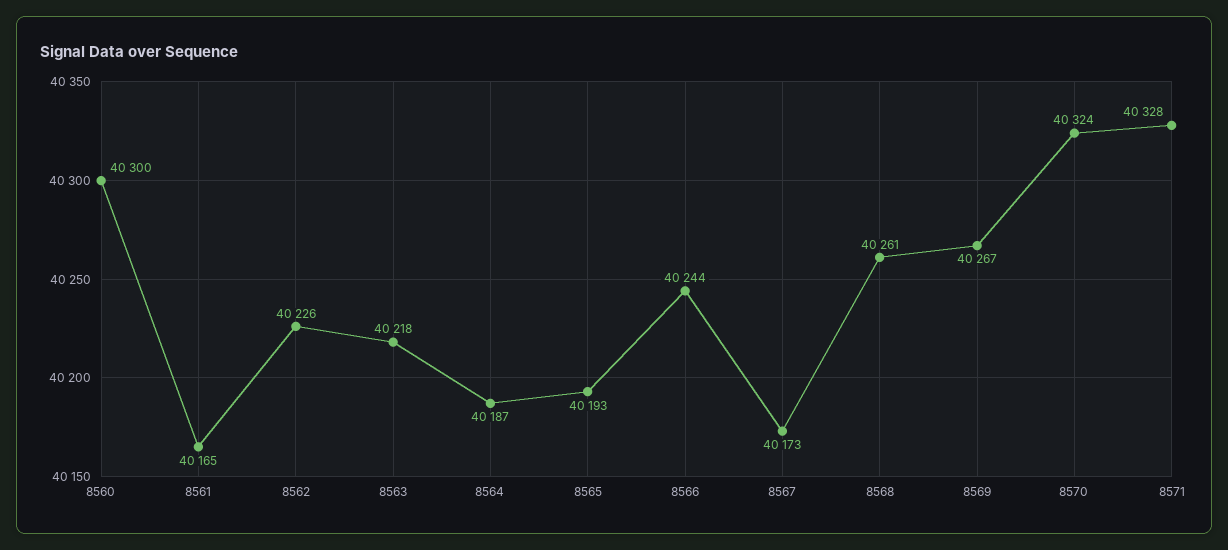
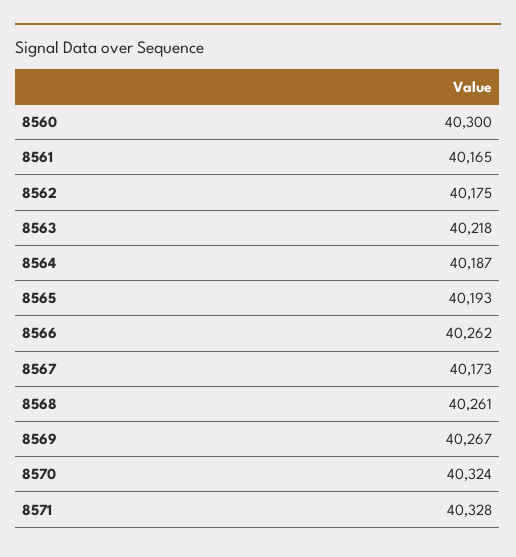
  {
    "8560": 40300,
    "8561": 40165,
-   "8562": 40226,
+   "8562": 40175,
    "8563": 40218,
    "8564": 40187,
    "8565": 40193,
-   "8566": 40244,
+   "8566": 40262,
    "8567": 40173,
    "8568": 40261,
    "8569": 40267,
    "8570": 40324,
    "8571": 40328
  }

